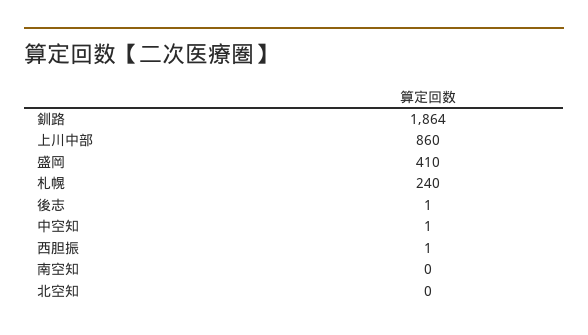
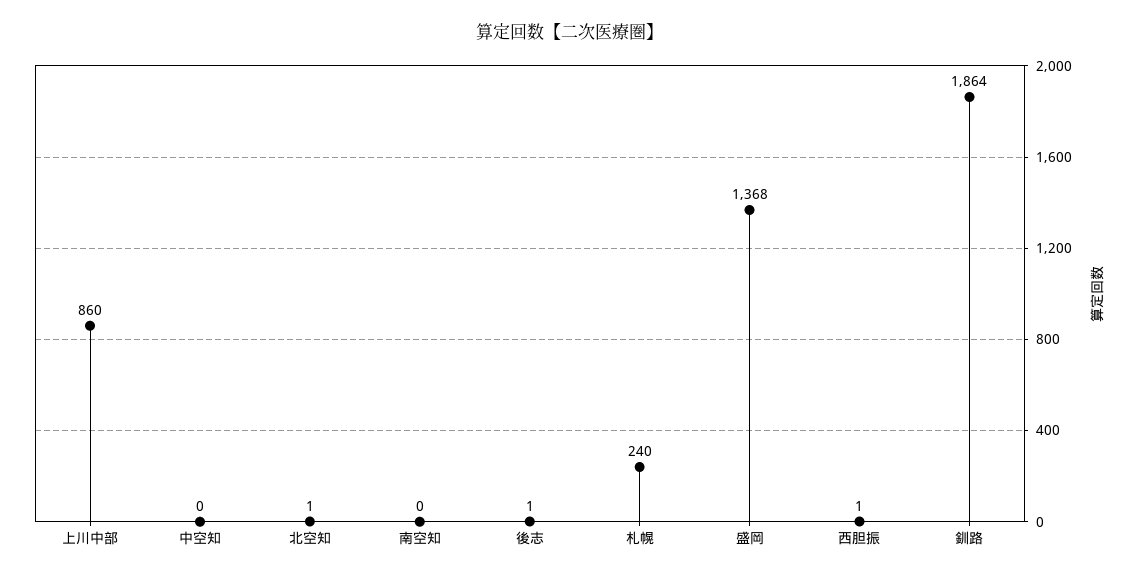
  {
    "釧路": 1864,
    "上川中部": 860,
-   "盛岡": 410,
+   "盛岡": 1368,
    "札幌": 240,
    "後志": 1,
-   "中空知": 1,
+   "中空知": 0,
    "西胆振": 1,
    "南空知": 0,
-   "北空知": 0
+   "北空知": 1
  }

